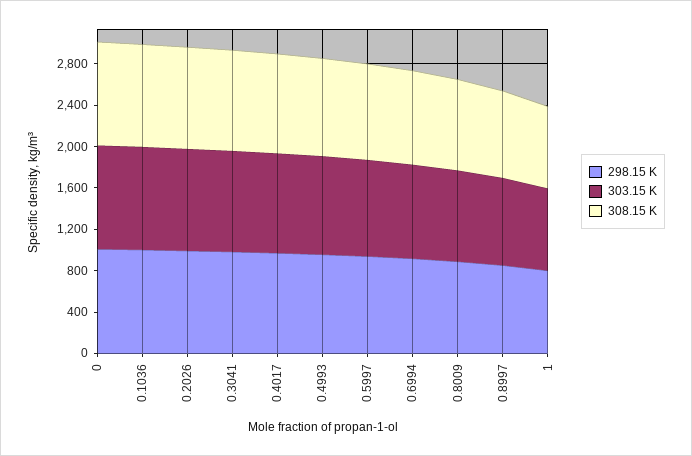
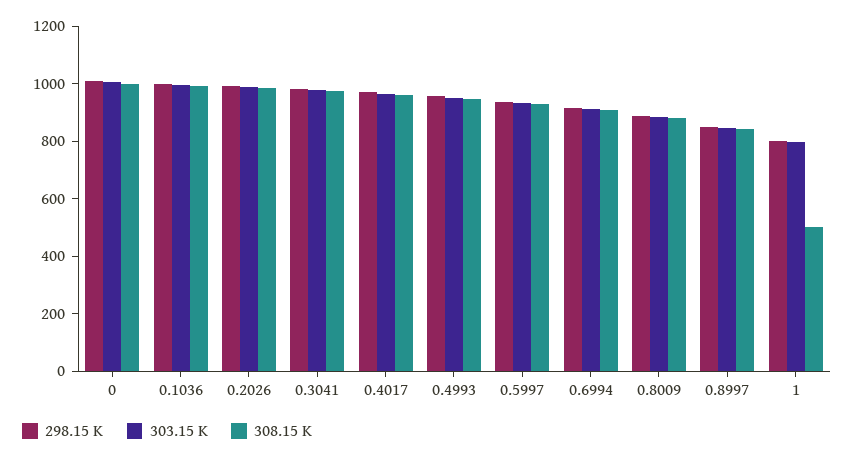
  {
    "298.15 K": {
      "0": 1000,
      "0.1036": 1000,
      "0.2026": 1000,
      "0.3041": 1000,
      "0.4017": 950,
      "0.4993": 950,
      "0.5997": 950,
      "0.6994": 900,
      "0.8009": 900,
      "0.8997": 850,
      "1": 800
    },
    "303.15 K": {
      "0": 1000,
      "0.1036": 1000,
      "0.2026": 1000,
      "0.3041": 1000,
      "0.4017": 950,
      "0.4993": 950,
      "0.5997": 950,
      "0.6994": 900,
      "0.8009": 900,
      "0.8997": 850,
      "1": 800
    },
    "308.15 K": {
      "0": 1000,
      "0.1036": 1000,
      "0.2026": 1000,
      "0.3041": 950,
      "0.4017": 950,
      "0.4993": 950,
      "0.5997": 950,
      "0.6994": 900,
      "0.8009": 900,
      "0.8997": 850,
-     "1": 800
+     "1": 500
    }
  }

